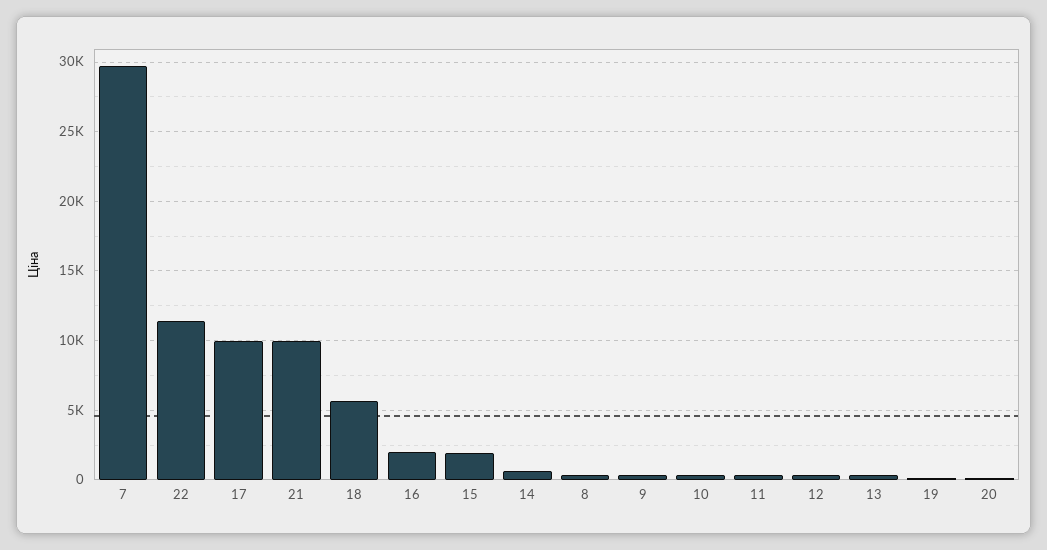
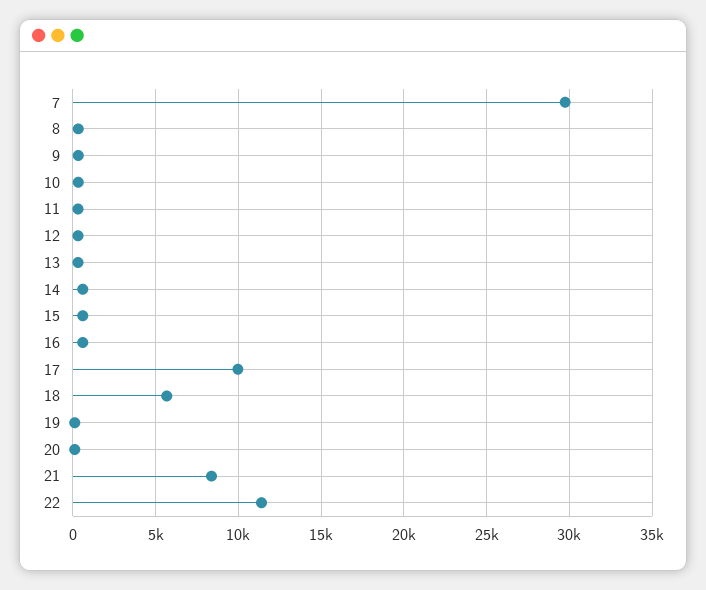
  {
    "7": 29500,
    "22": 11500,
    "17": 10000,
-   "21": 10000,
+   "21": 8500,
    "18": 5500,
-   "16": 2000,
+   "16": 500,
-   "15": 2000,
+   "15": 500,
    "14": 500,
    "8": 500,
    "9": 500,
    "10": 500,
    "11": 500,
    "12": 500,
    "13": 500,
    "19": 0,
    "20": 0
  }

